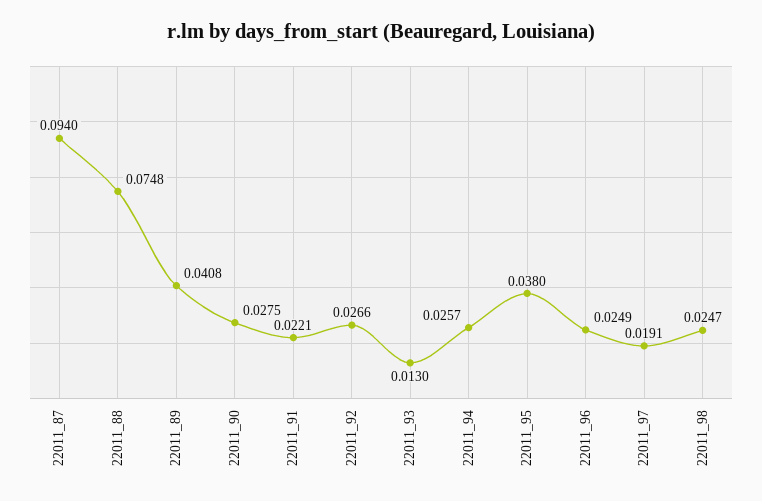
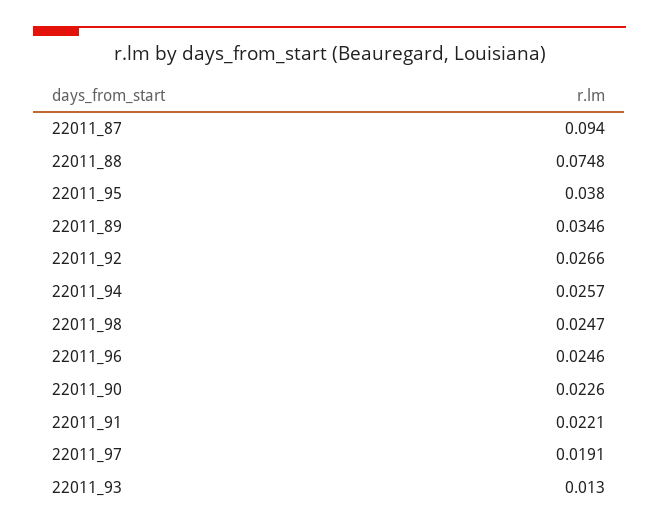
  {
    "22011_87": 0.094,
    "22011_88": 0.0748,
-   "22011_89": 0.0408,
+   "22011_89": 0.0346,
-   "22011_90": 0.0275,
+   "22011_90": 0.0226,
    "22011_91": 0.0221,
    "22011_92": 0.0266,
    "22011_93": 0.013,
    "22011_94": 0.0257,
    "22011_95": 0.038,
-   "22011_96": 0.0249,
+   "22011_96": 0.0246,
    "22011_97": 0.0191,
    "22011_98": 0.0247
  }

